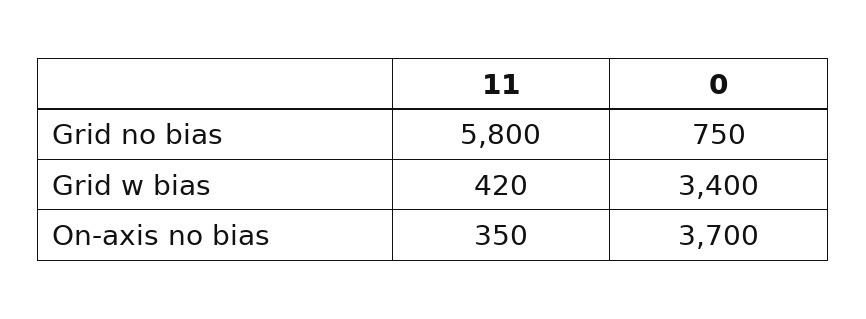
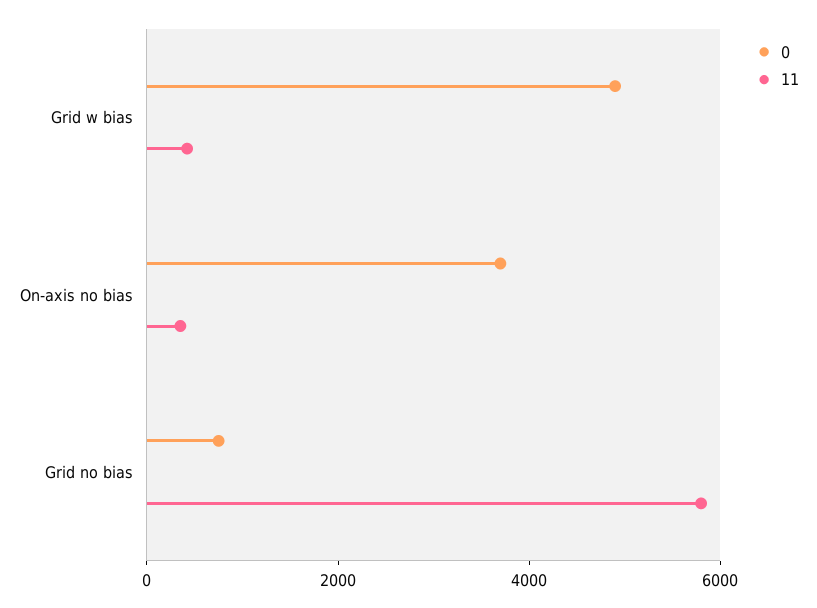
  {
    "11": {
      "Grid no bias": 5800,
      "Grid w bias": 420,
      "On-axis no bias": 350
    },
    "0": {
      "Grid no bias": 750,
-     "Grid w bias": 3400,
+     "Grid w bias": 5000,
      "On-axis no bias": 3700
    }
  }

